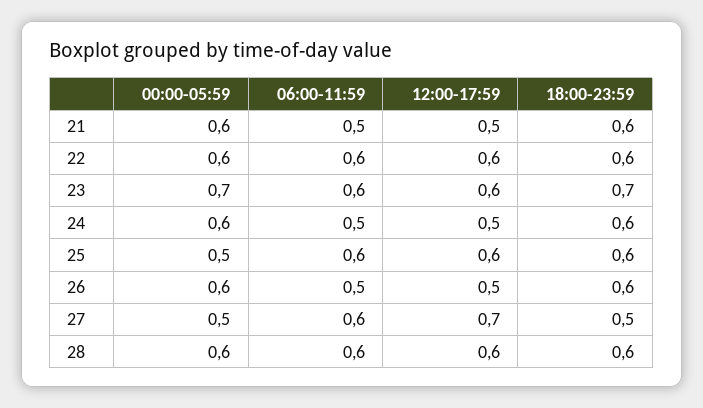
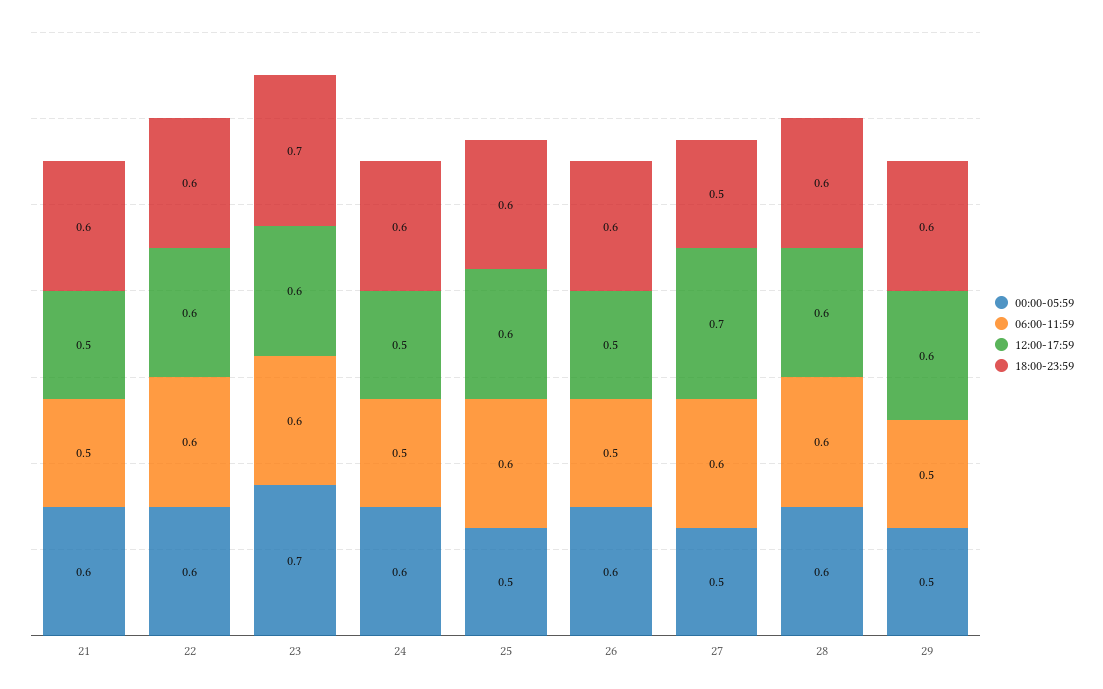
  {
    "00:00-05:59": {
      "21": 0.6,
      "22": 0.6,
      "23": 0.7,
      "24": 0.6,
      "25": 0.5,
      "26": 0.6,
      "27": 0.5,
-     "28": 0.6
+     "28": 0.6,
+     "29": 0.5
    },
    "06:00-11:59": {
      "21": 0.5,
      "22": 0.6,
      "23": 0.6,
      "24": 0.5,
      "25": 0.6,
      "26": 0.5,
      "27": 0.6,
-     "28": 0.6
+     "28": 0.6,
+     "29": 0.5
    },
    "12:00-17:59": {
      "21": 0.5,
      "22": 0.6,
      "23": 0.6,
      "24": 0.5,
      "25": 0.6,
      "26": 0.5,
      "27": 0.7,
-     "28": 0.6
+     "28": 0.6,
+     "29": 0.6
    },
    "18:00-23:59": {
      "21": 0.6,
      "22": 0.6,
      "23": 0.7,
      "24": 0.6,
      "25": 0.6,
      "26": 0.6,
      "27": 0.5,
-     "28": 0.6
+     "28": 0.6,
+     "29": 0.6
    }
  }

